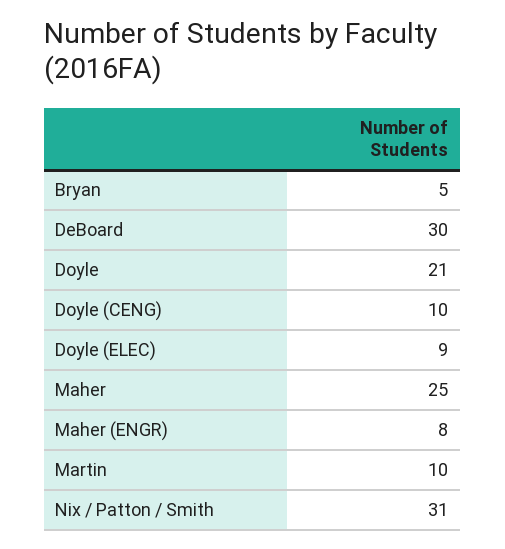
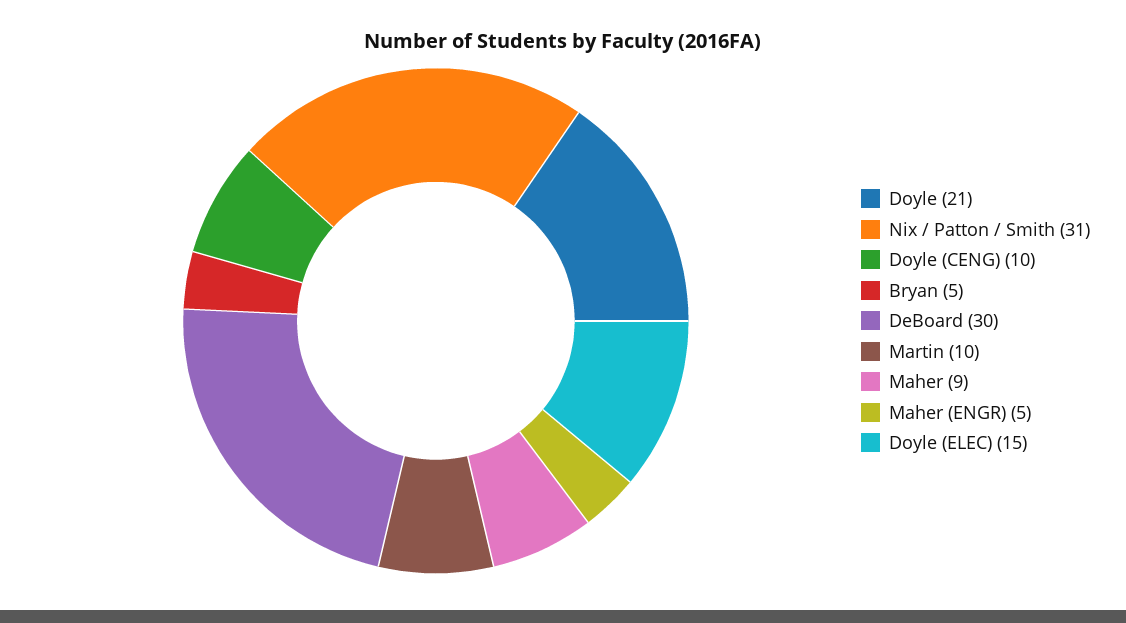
  {
    "Bryan": 5,
    "DeBoard": 30,
    "Doyle": 21,
    "Doyle (CENG)": 10,
-   "Doyle (ELEC)": 9,
+   "Doyle (ELEC)": 15,
-   "Maher": 25,
+   "Maher": 9,
-   "Maher (ENGR)": 8,
+   "Maher (ENGR)": 5,
    "Martin": 10,
    "Nix / Patton / Smith": 31
  }

